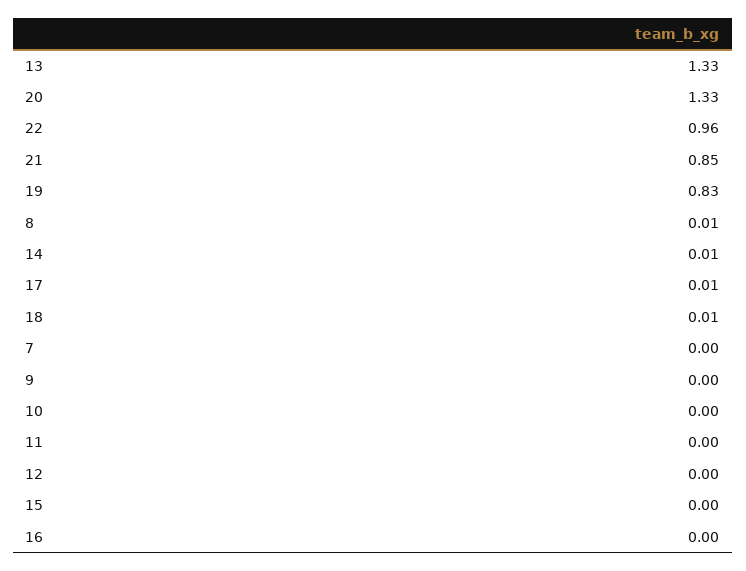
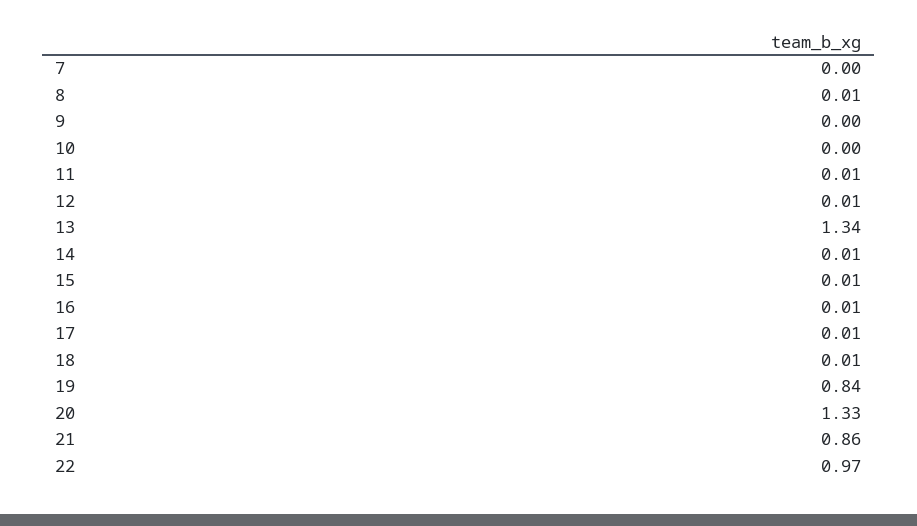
  {
-   "13": 1.33,
+   "13": 1.34,
    "20": 1.33,
-   "22": 0.96,
+   "22": 0.97,
-   "21": 0.85,
+   "21": 0.86,
-   "19": 0.83,
+   "19": 0.84,
    "8": 0.01,
    "14": 0.01,
    "17": 0.01,
    "18": 0.01,
    "7": 0,
    "9": 0,
    "10": 0,
-   "11": 0,
+   "11": 0.01,
-   "12": 0,
+   "12": 0.01,
-   "15": 0,
+   "15": 0.01,
-   "16": 0
+   "16": 0.01
  }

